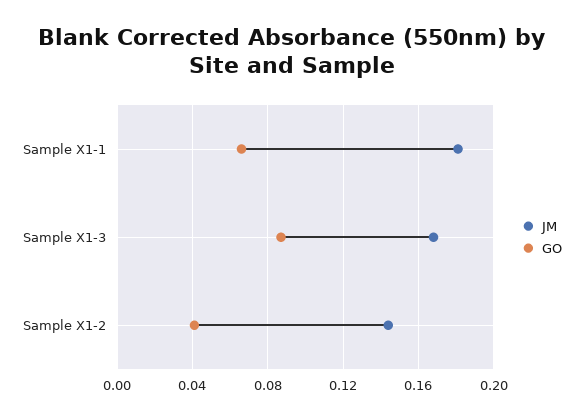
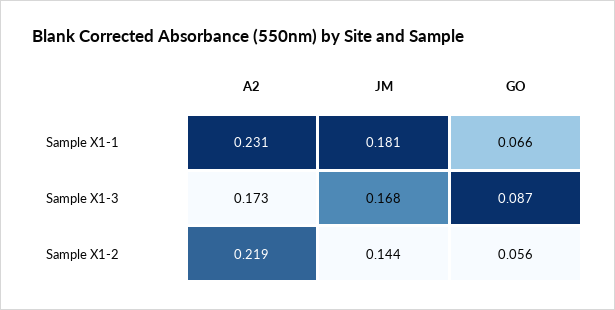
  {
    "JM": {
      "Sample X1-1": 0.181,
      "Sample X1-3": 0.168,
      "Sample X1-2": 0.144
    },
    "GO": {
      "Sample X1-1": 0.066,
      "Sample X1-3": 0.087,
-     "Sample X1-2": 0.04
+     "Sample X1-2": 0.056
-   }
+   },
+   "A2": {
+     "Sample X1-1": 0.231,
+     "Sample X1-3": 0.173,
+     "Sample X1-2": 0.219
+   }
  }

